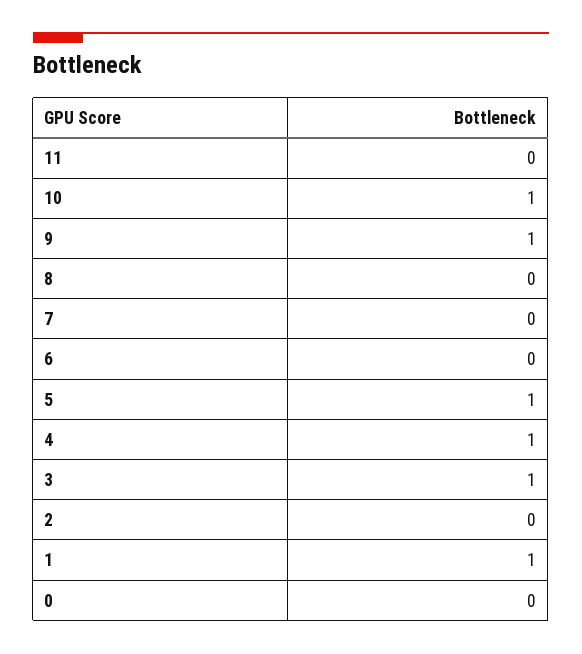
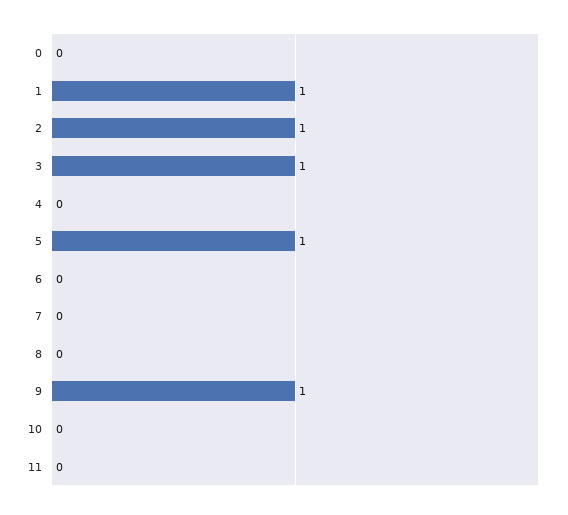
  {
    "11": 0,
-   "10": 1,
+   "10": 0,
    "9": 1,
    "8": 0,
    "7": 0,
    "6": 0,
    "5": 1,
-   "4": 1,
+   "4": 0,
    "3": 1,
-   "2": 0,
+   "2": 1,
    "1": 1,
    "0": 0
  }

